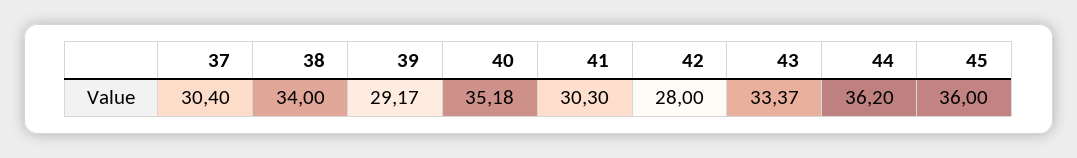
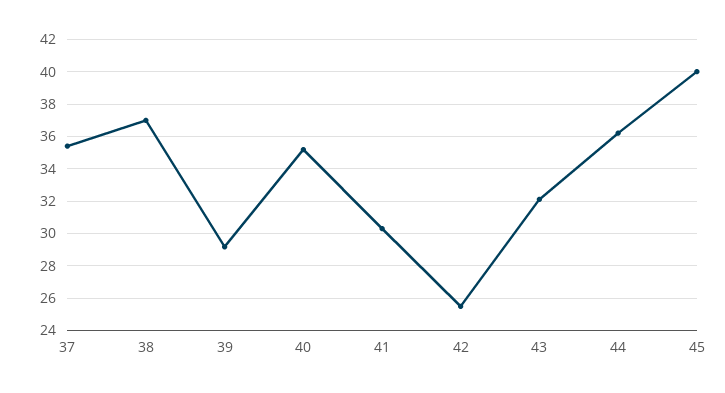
  {
-   "37": 30.4,
+   "37": 35.5,
-   "38": 34,
+   "38": 37,
    "39": 29.17,
    "40": 35.18,
    "41": 30.3,
-   "42": 28,
+   "42": 25.5,
-   "43": 33.37,
+   "43": 32,
    "44": 36.2,
-   "45": 36
+   "45": 40
  }

